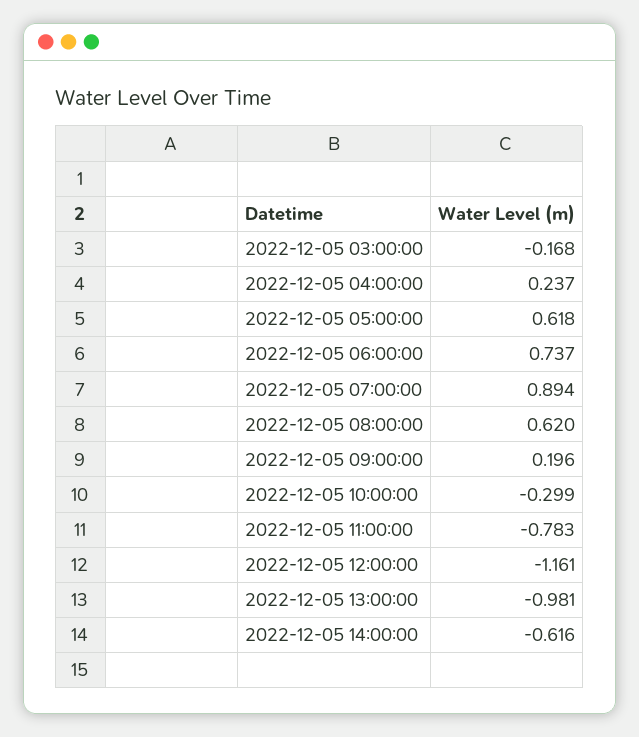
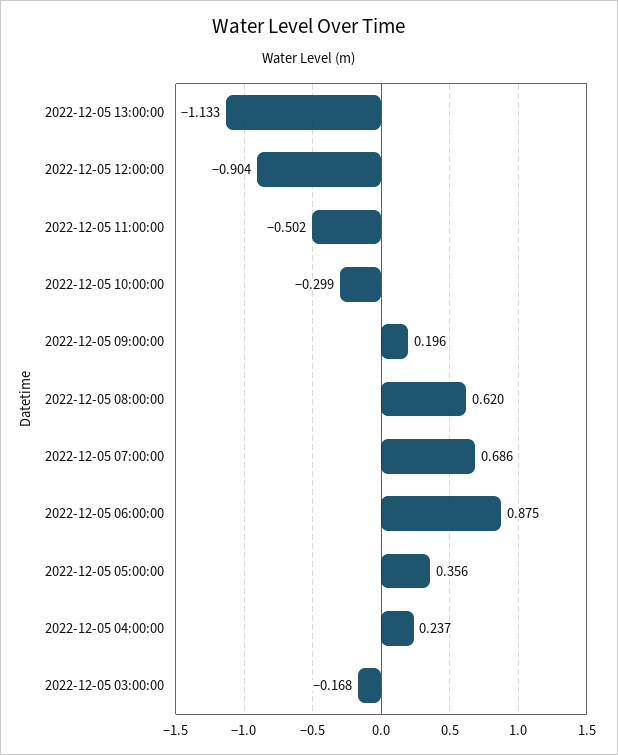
  {
    "2022-12-05 03:00:00": -0.168,
    "2022-12-05 04:00:00": 0.237,
-   "2022-12-05 05:00:00": 0.618,
+   "2022-12-05 05:00:00": 0.356,
-   "2022-12-05 06:00:00": 0.737,
+   "2022-12-05 06:00:00": 0.875,
-   "2022-12-05 07:00:00": 0.894,
+   "2022-12-05 07:00:00": 0.686,
    "2022-12-05 08:00:00": 0.62,
    "2022-12-05 09:00:00": 0.196,
    "2022-12-05 10:00:00": -0.299,
-   "2022-12-05 11:00:00": -0.783,
+   "2022-12-05 11:00:00": -0.502,
-   "2022-12-05 12:00:00": -1.161,
+   "2022-12-05 12:00:00": -0.904,
-   "2022-12-05 13:00:00": -0.981,
+   "2022-12-05 13:00:00": -1.133
-   "2022-12-05 14:00:00": -0.616
  }

